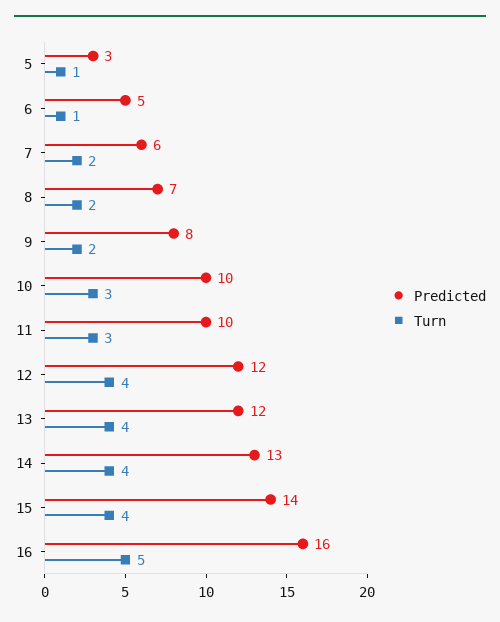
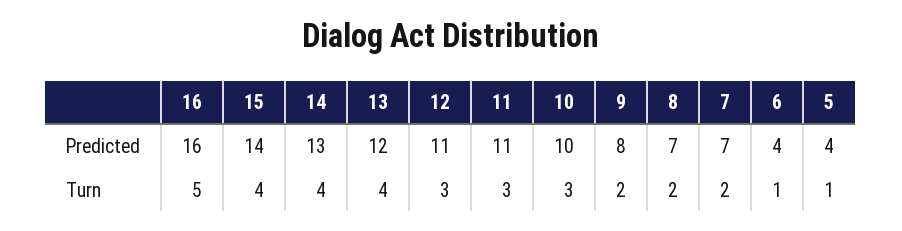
  {
    "Predicted": {
-     "5": 3,
+     "5": 4,
-     "6": 5,
+     "6": 4,
-     "7": 6,
+     "7": 7,
      "8": 7,
      "9": 8,
      "10": 10,
-     "11": 10,
+     "11": 11,
-     "12": 12,
+     "12": 11,
      "13": 12,
      "14": 13,
      "15": 14,
      "16": 16
    },
    "Turn": {
      "5": 1,
      "6": 1,
      "7": 2,
      "8": 2,
      "9": 2,
      "10": 3,
      "11": 3,
-     "12": 4,
+     "12": 3,
      "13": 4,
      "14": 4,
      "15": 4,
      "16": 5
    }
  }

